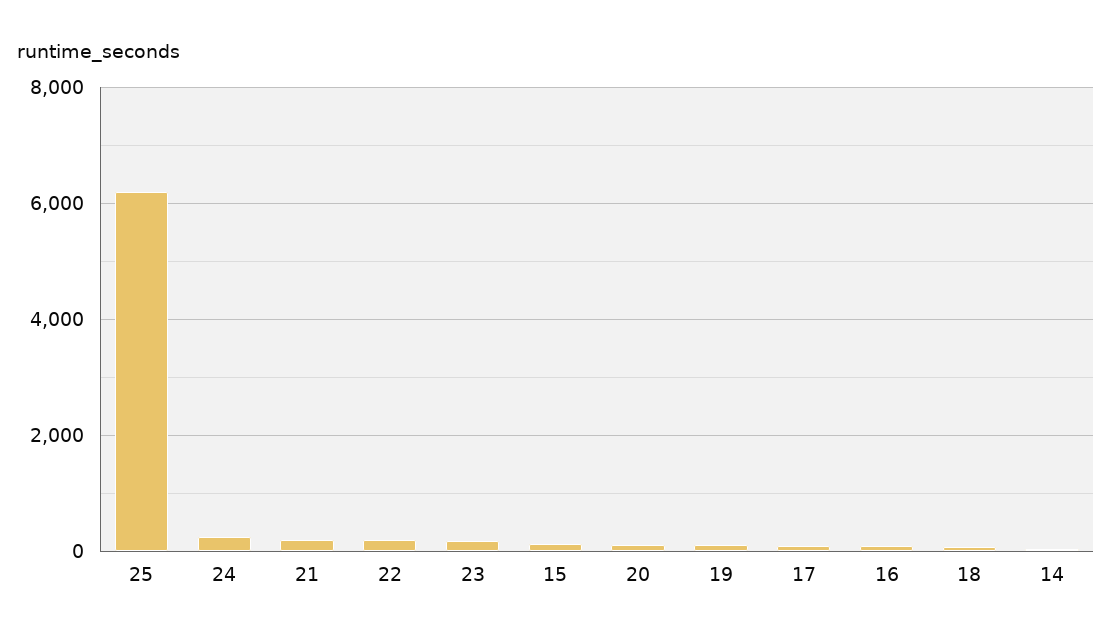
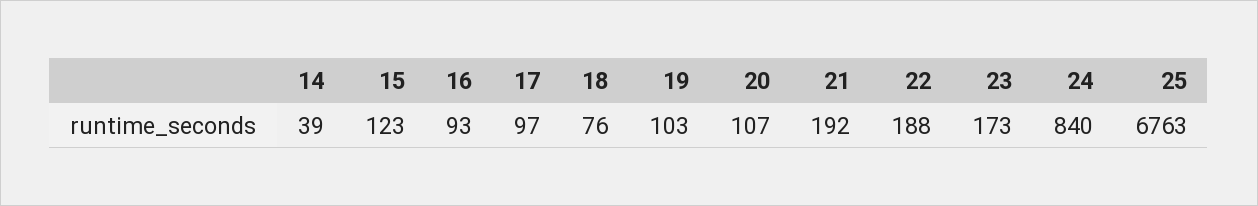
  {
-   "25": 6200,
+   "25": 6763,
-   "24": 200,
+   "24": 840,
    "21": 192,
    "22": 188,
    "23": 173,
    "15": 123,
    "20": 107,
    "19": 103,
    "17": 97,
    "16": 93,
    "18": 76,
    "14": 39
  }

